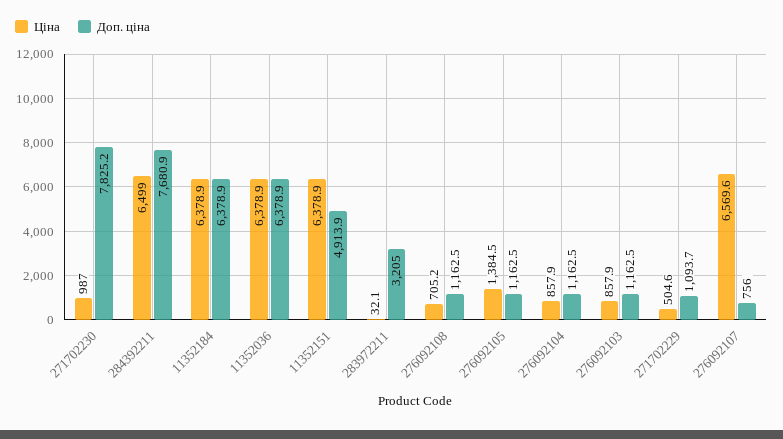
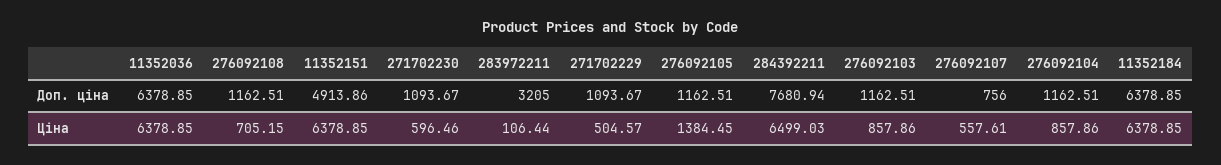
  {
    "Ціна": {
-     "271702230": 987,
+     "271702230": 596.46,
      "284392211": 6499.03,
      "11352184": 6378.85,
      "11352036": 6378.85,
      "11352151": 6378.85,
-     "283972211": 32.1,
+     "283972211": 106.44,
      "276092108": 705.15,
      "276092105": 1384.45,
      "276092104": 857.86,
      "276092103": 857.86,
      "271702229": 504.57,
-     "276092107": 6569.6
+     "276092107": 557.61
    },
    "Доп. ціна": {
-     "271702230": 7825.2,
+     "271702230": 1093.67,
      "284392211": 7680.94,
      "11352184": 6378.85,
      "11352036": 6378.85,
      "11352151": 4913.86,
      "283972211": 3205,
      "276092108": 1162.51,
      "276092105": 1162.51,
      "276092104": 1162.51,
      "276092103": 1162.51,
      "271702229": 1093.67,
      "276092107": 756
    }
  }

